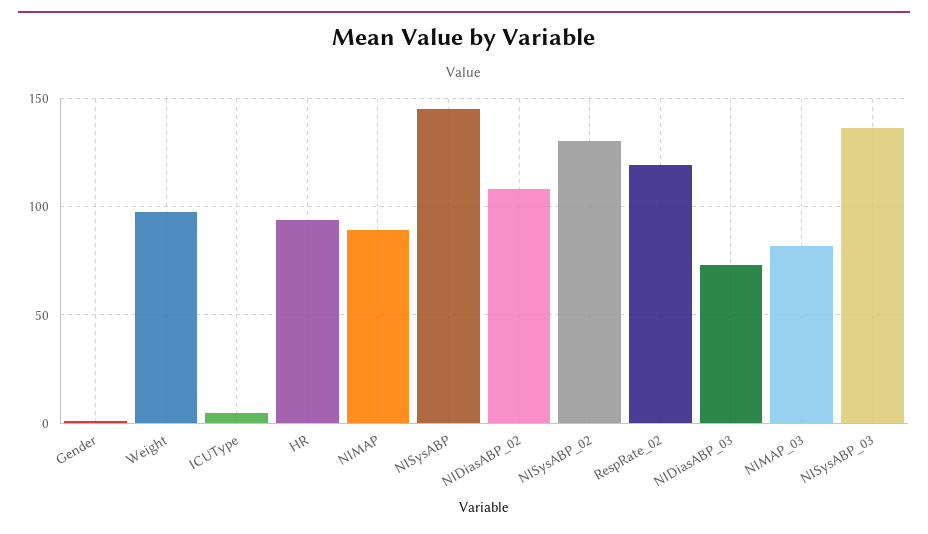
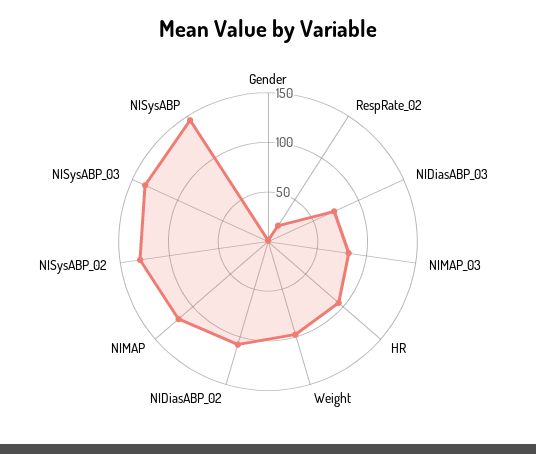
  {
    "Gender": 0,
    "Weight": 100,
-   "ICUType": 5,
    "HR": 95,
-   "NIMAP": 90,
+   "NIMAP": 120,
    "NISysABP": 145,
    "NIDiasABP_02": 110,
    "NISysABP_02": 130,
-   "RespRate_02": 120,
+   "RespRate_02": 20,
    "NIDiasABP_03": 75,
    "NIMAP_03": 80,
    "NISysABP_03": 135
  }

